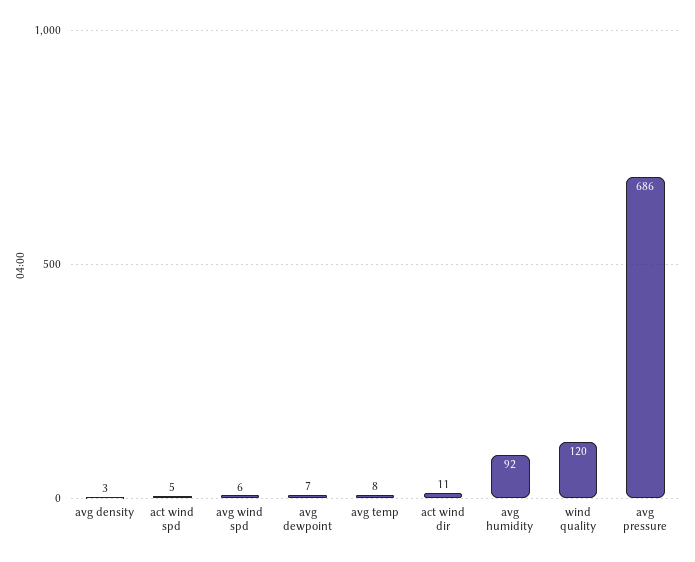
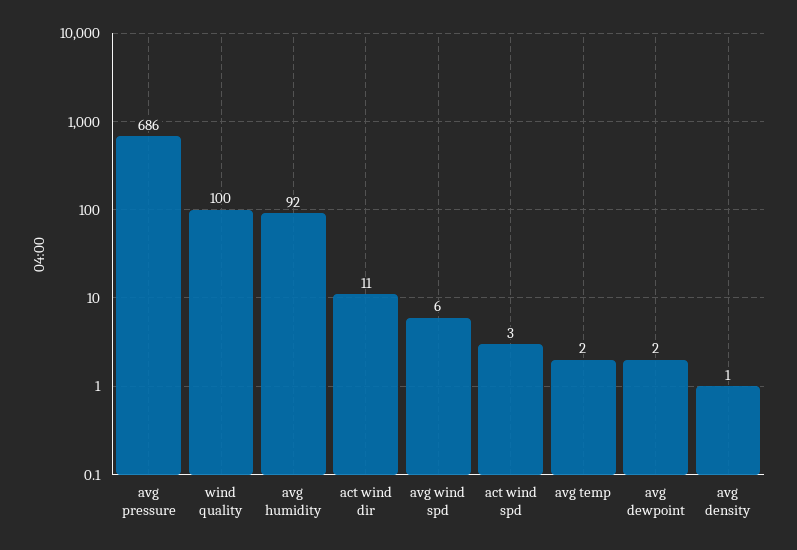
  {
-   "avg density": 3,
+   "avg density": 1,
-   "act wind spd": 5,
+   "act wind spd": 3,
    "avg wind spd": 6,
-   "avg dewpoint": 7,
+   "avg dewpoint": 2,
-   "avg temp": 8,
+   "avg temp": 2,
    "act wind dir": 11,
    "avg humidity": 92,
-   "wind quality": 120,
+   "wind quality": 100,
    "avg pressure": 686
  }

